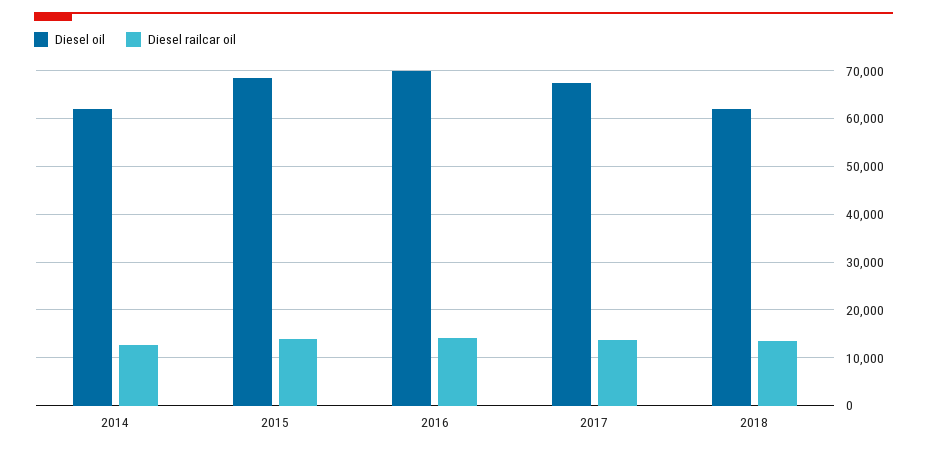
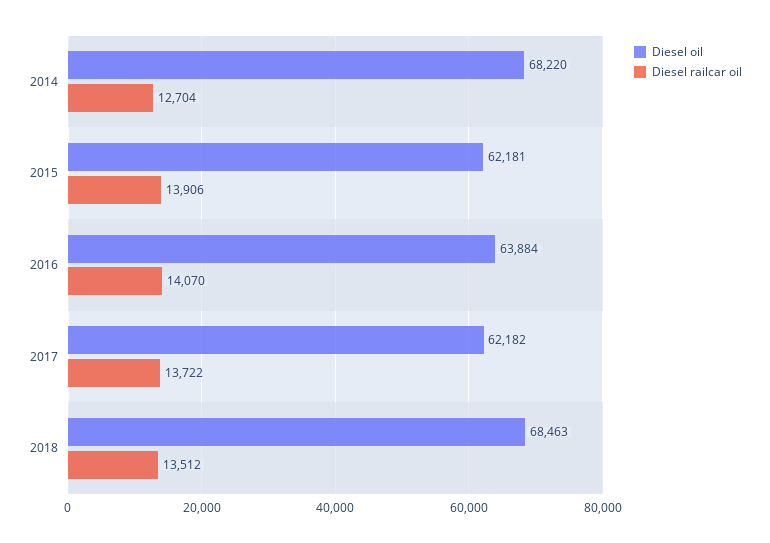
  {
    "Diesel oil": {
-     "2014": 62000,
+     "2014": 68220,
-     "2015": 68000,
+     "2015": 62181,
-     "2016": 70000,
+     "2016": 63884,
-     "2017": 68000,
+     "2017": 62182,
-     "2018": 62000
+     "2018": 68463
    },
    "Diesel railcar oil": {
      "2014": 12704,
      "2015": 13906,
      "2016": 14070,
      "2017": 13722,
      "2018": 13512
    }
  }

